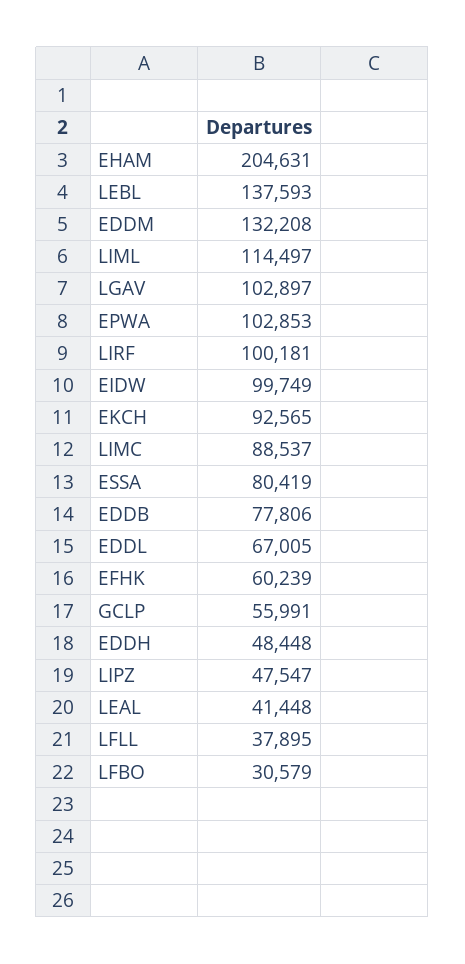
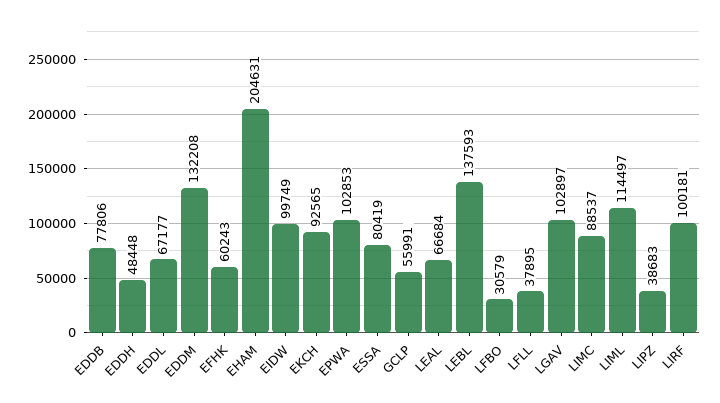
  {
    "EHAM": 204631,
    "LEBL": 137593,
    "EDDM": 132208,
    "LIML": 114497,
    "LGAV": 102897,
    "EPWA": 102853,
    "LIRF": 100181,
    "EIDW": 99749,
    "EKCH": 92565,
    "LIMC": 88537,
    "ESSA": 80419,
    "EDDB": 77806,
-   "EDDL": 67005,
+   "EDDL": 67177,
-   "EFHK": 60239,
+   "EFHK": 60243,
    "GCLP": 55991,
    "EDDH": 48448,
-   "LIPZ": 47547,
+   "LIPZ": 38683,
-   "LEAL": 41448,
+   "LEAL": 66684,
    "LFLL": 37895,
    "LFBO": 30579
  }

